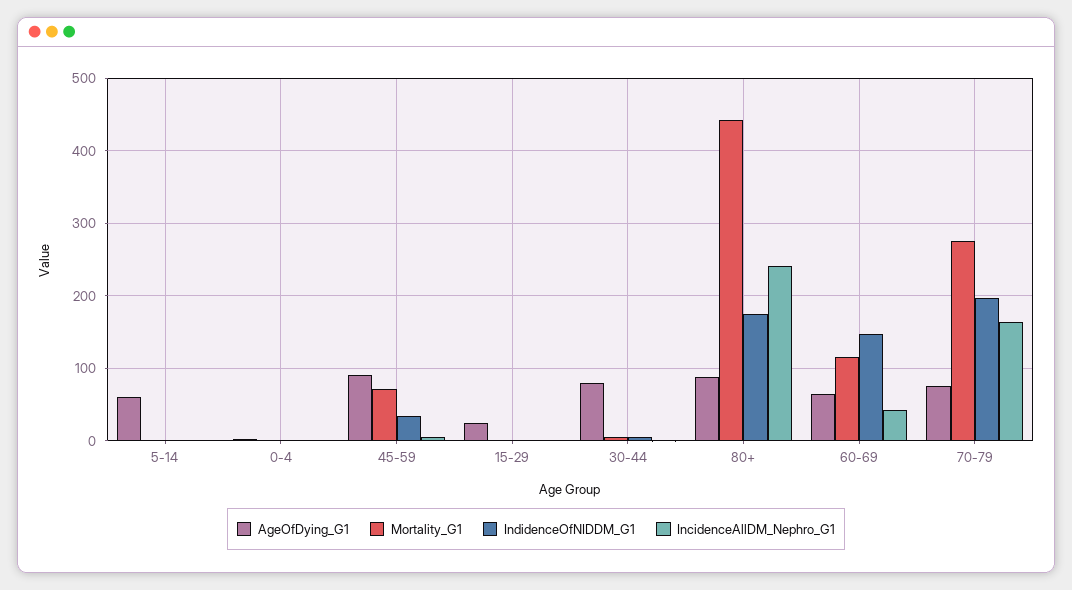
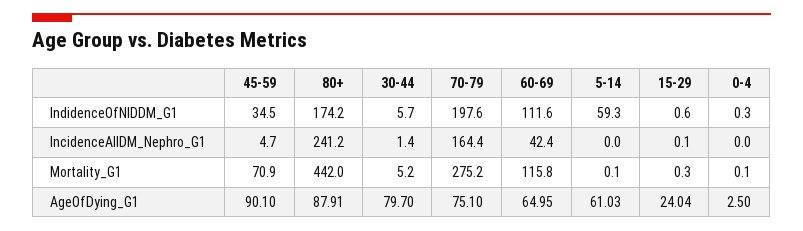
  {
    "AgeOfDying_G1": {
      "5-14": 61.03,
      "0-4": 2.5,
      "45-59": 90.1,
      "15-29": 24.04,
      "30-44": 79.7,
      "80+": 87.91,
      "60-69": 64.95,
      "70-79": 75.1
    },
    "Mortality_G1": {
      "5-14": 0.1,
      "0-4": 0.1,
      "45-59": 70.9,
      "15-29": 0.3,
      "30-44": 5.2,
      "80+": 442,
      "60-69": 115.8,
      "70-79": 275.2
    },
    "IndidenceOfNIDDM_G1": {
-     "5-14": 0,
+     "5-14": 59.3,
      "0-4": 0.3,
      "45-59": 34.5,
      "15-29": 0.6,
      "30-44": 5.7,
      "80+": 174.2,
-     "60-69": 150,
+     "60-69": 111.6,
      "70-79": 197.6
    },
    "IncidenceAllDM_Nephro_G1": {
      "5-14": 0,
      "0-4": 0,
      "45-59": 4.7,
      "15-29": 0.1,
      "30-44": 1.4,
      "80+": 241.2,
      "60-69": 42.4,
      "70-79": 164.4
    }
  }

